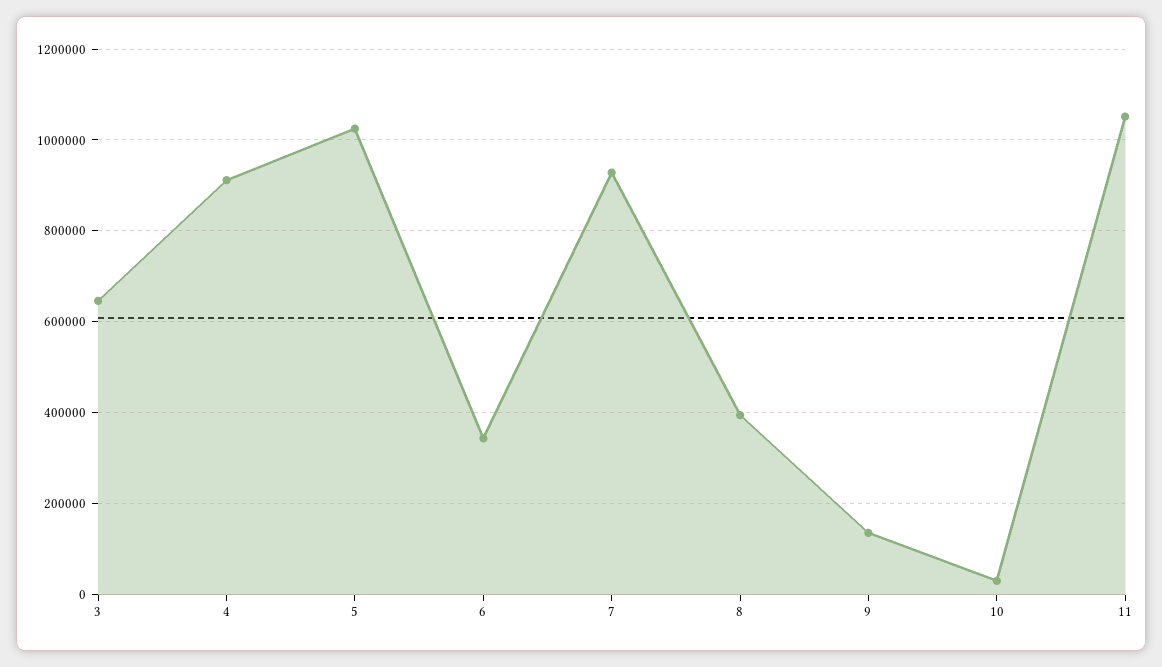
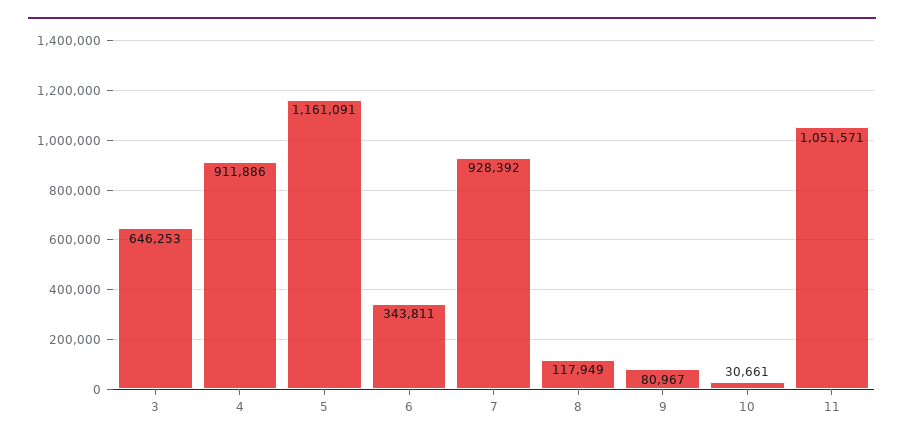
  {
    "3": 646253,
    "4": 911886,
-   "5": 1020000,
+   "5": 1161091,
    "6": 343811,
    "7": 928392,
-   "8": 400000,
+   "8": 117949,
-   "9": 140000,
+   "9": 80967,
    "10": 30661,
    "11": 1051571
  }

